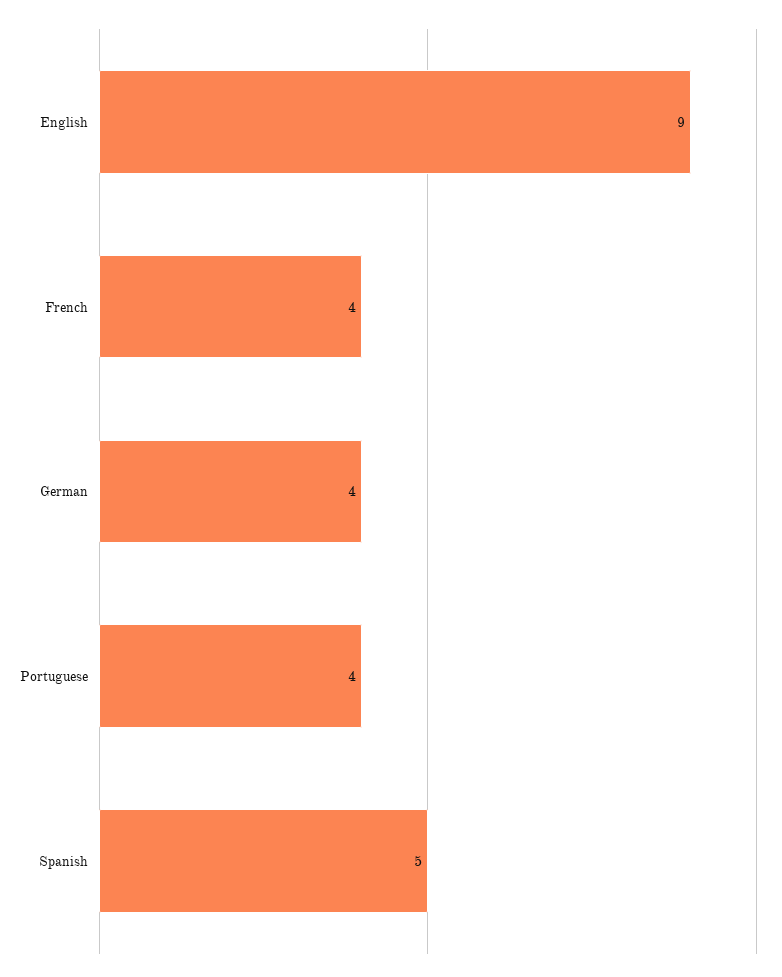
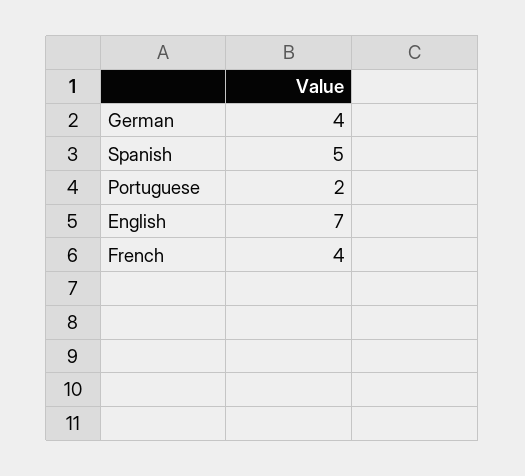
  {
-   "English": 9,
+   "English": 7,
    "French": 4,
    "German": 4,
-   "Portuguese": 4,
+   "Portuguese": 2,
    "Spanish": 5
  }

